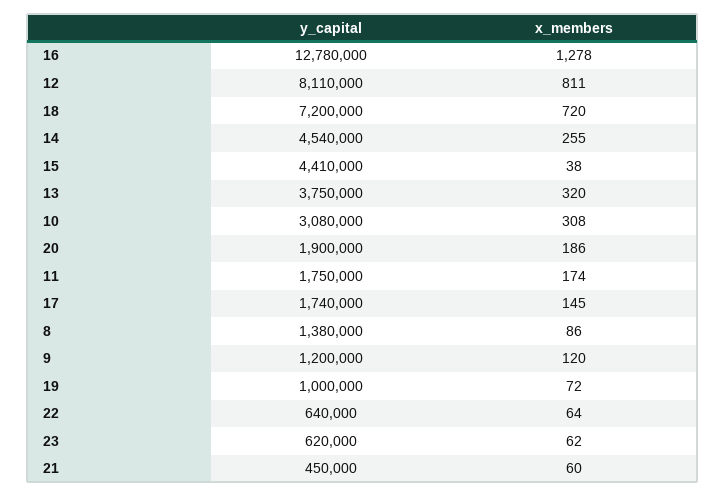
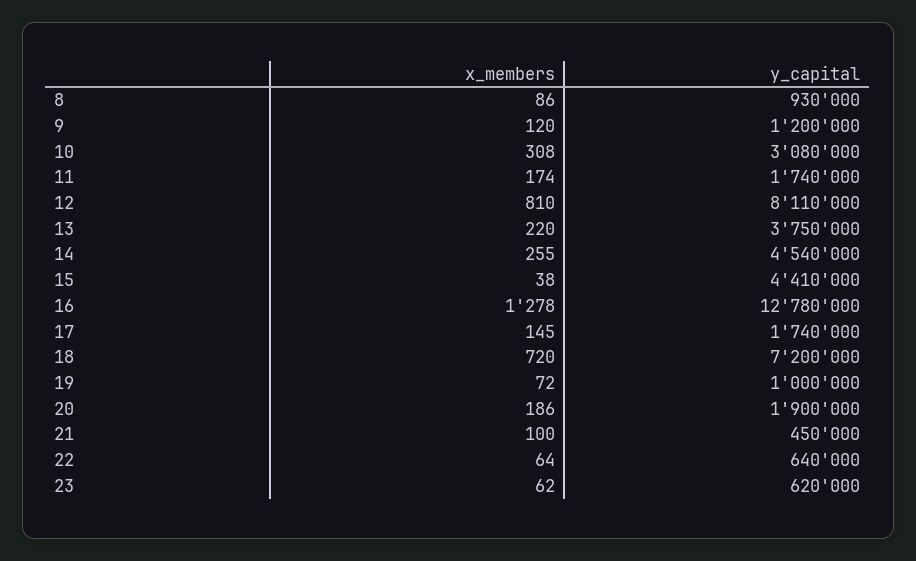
  {
    "y_capital": {
      "16": 12780000,
      "12": 8110000,
      "18": 7200000,
      "14": 4540000,
      "15": 4410000,
      "13": 3750000,
      "10": 3080000,
      "20": 1900000,
-     "11": 1750000,
+     "11": 1740000,
      "17": 1740000,
-     "8": 1380000,
+     "8": 930000,
      "9": 1200000,
      "19": 1000000,
      "22": 640000,
      "23": 620000,
      "21": 450000
    },
    "x_members": {
      "16": 1278,
-     "12": 811,
+     "12": 810,
      "18": 720,
      "14": 255,
      "15": 38,
-     "13": 320,
+     "13": 220,
      "10": 308,
      "20": 186,
      "11": 174,
      "17": 145,
      "8": 86,
      "9": 120,
      "19": 72,
      "22": 64,
      "23": 62,
-     "21": 60
+     "21": 100
    }
  }

